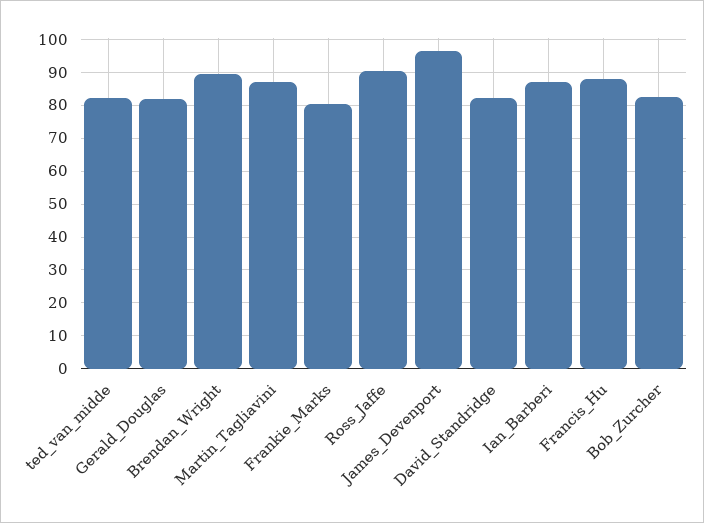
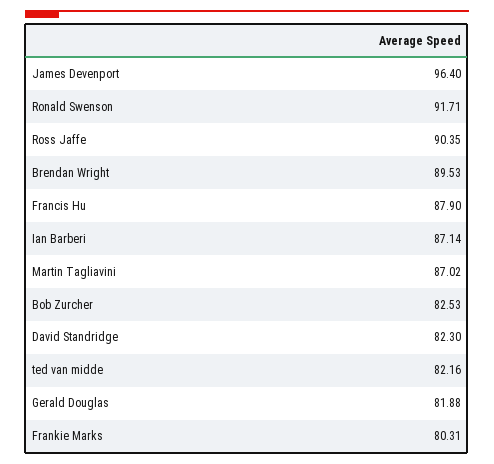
  {
    "ted_van_midde": 82.16,
    "Gerald_Douglas": 81.88,
    "Brendan_Wright": 89.53,
    "Martin_Tagliavini": 87.02,
    "Frankie_Marks": 80.31,
    "Ross_Jaffe": 90.35,
    "James_Devenport": 96.4,
    "David_Standridge": 82.3,
    "Ian_Barberi": 87.14,
    "Francis_Hu": 87.9,
-   "Bob_Zurcher": 82.53
+   "Bob_Zurcher": 82.53,
+   "Ronald Swenson": 91.71
  }

